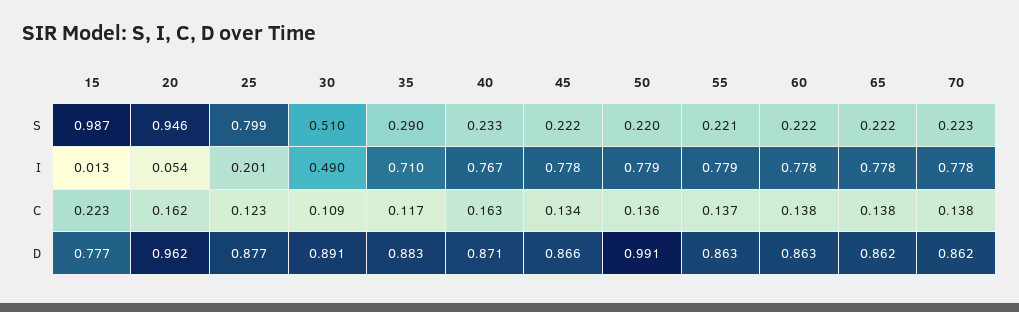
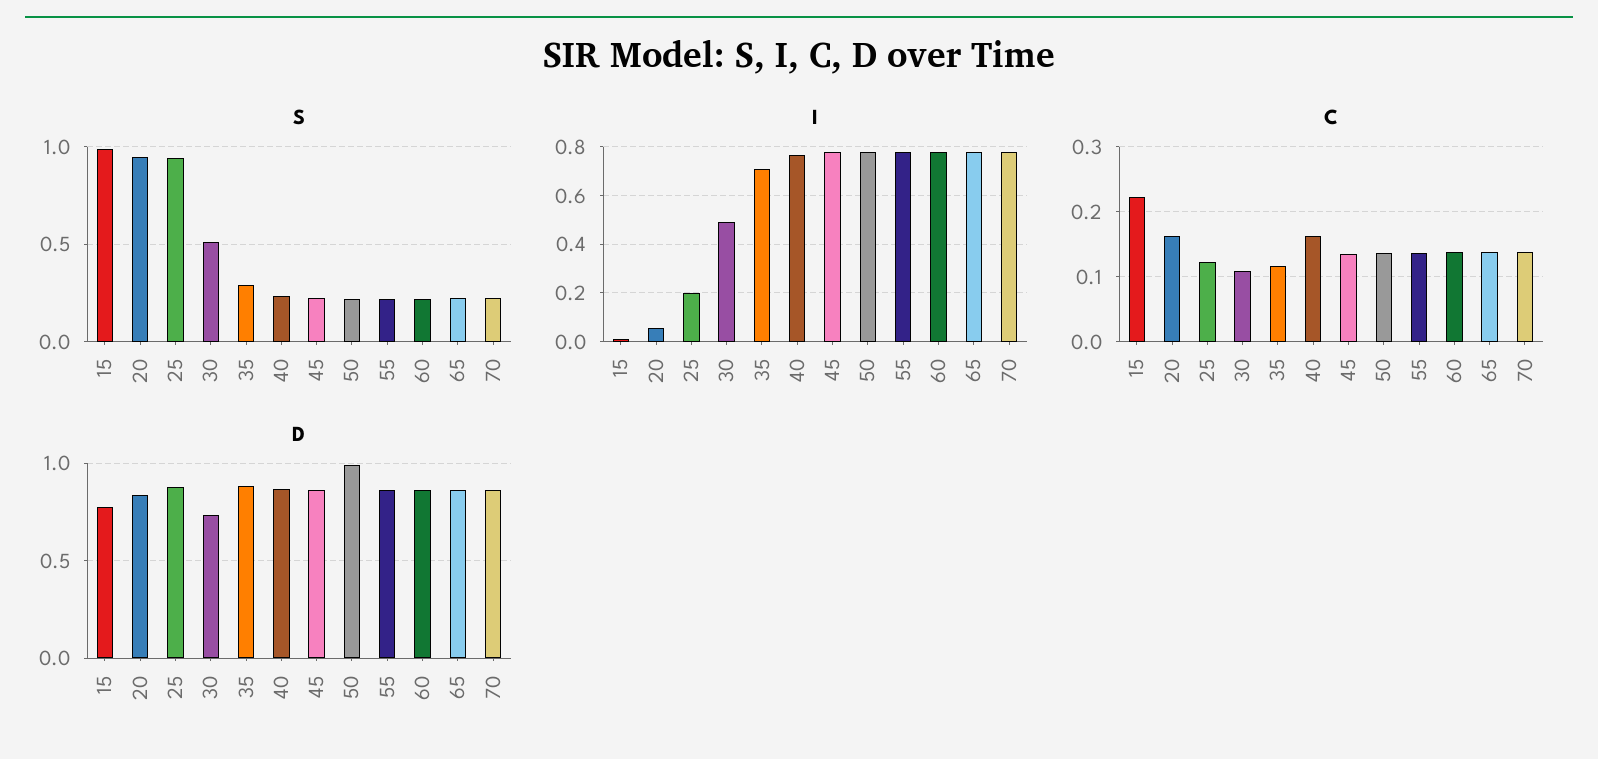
  {
    "S": {
      "15": 0.987,
      "20": 0.946,
-     "25": 0.799,
+     "25": 0.95,
      "30": 0.51,
      "35": 0.29,
      "40": 0.233,
      "45": 0.222,
      "50": 0.22,
      "55": 0.221,
      "60": 0.222,
      "65": 0.222,
      "70": 0.223
    },
    "I": {
      "15": 0.013,
      "20": 0.054,
      "25": 0.201,
      "30": 0.49,
      "35": 0.71,
      "40": 0.767,
      "45": 0.778,
      "50": 0.779,
      "55": 0.779,
      "60": 0.778,
      "65": 0.778,
      "70": 0.778
    },
    "C": {
      "15": 0.223,
      "20": 0.162,
      "25": 0.123,
      "30": 0.109,
      "35": 0.117,
      "40": 0.163,
      "45": 0.134,
      "50": 0.136,
      "55": 0.137,
      "60": 0.138,
      "65": 0.138,
      "70": 0.138
    },
    "D": {
      "15": 0.777,
-     "20": 0.962,
+     "20": 0.85,
      "25": 0.877,
-     "30": 0.891,
+     "30": 0.75,
      "35": 0.883,
      "40": 0.871,
      "45": 0.866,
      "50": 0.991,
      "55": 0.863,
      "60": 0.863,
      "65": 0.862,
      "70": 0.862
    }
  }

